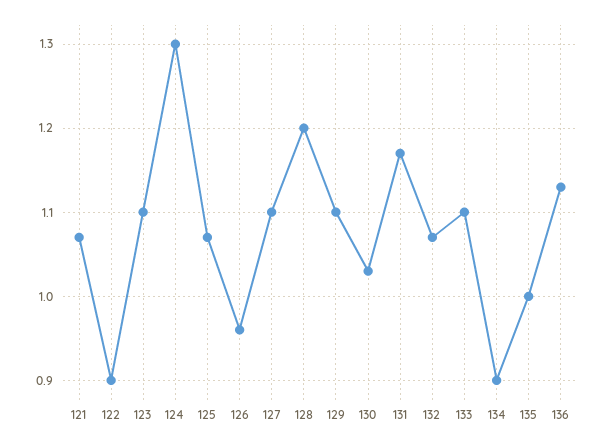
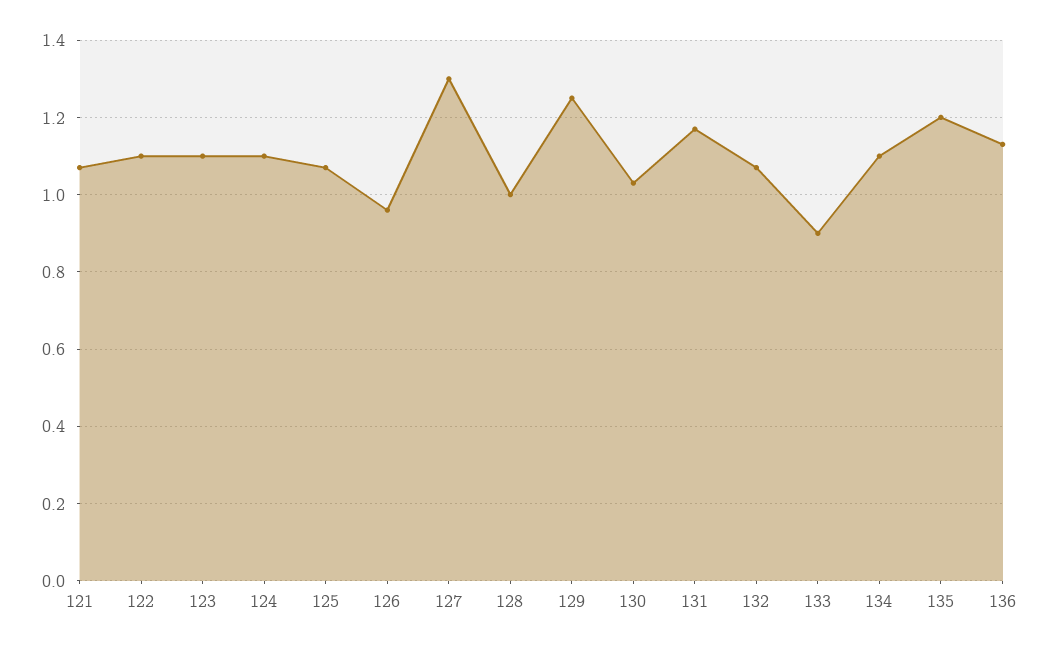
  {
    "121": 1.07,
-   "122": 0.9,
+   "122": 1.1,
    "123": 1.1,
-   "124": 1.3,
+   "124": 1.1,
    "125": 1.07,
    "126": 0.96,
-   "127": 1.1,
+   "127": 1.3,
-   "128": 1.2,
+   "128": 1,
-   "129": 1.1,
+   "129": 1.25,
    "130": 1.03,
    "131": 1.17,
    "132": 1.07,
-   "133": 1.1,
+   "133": 0.9,
-   "134": 0.9,
+   "134": 1.1,
-   "135": 1,
+   "135": 1.2,
    "136": 1.13
  }

